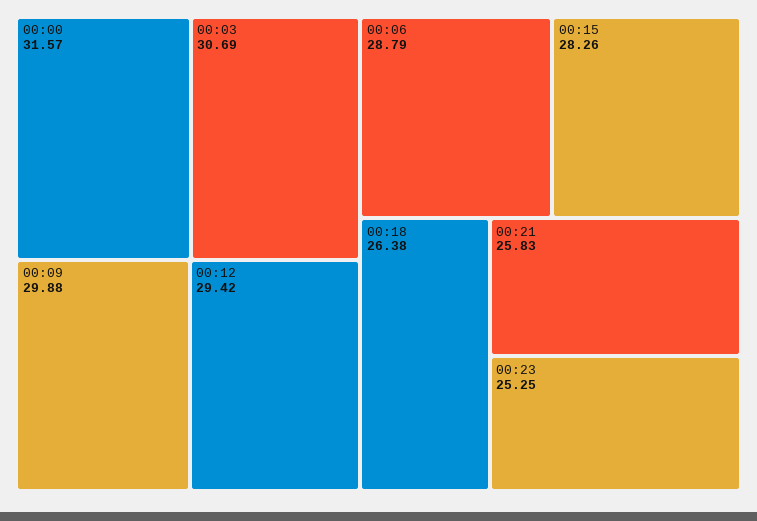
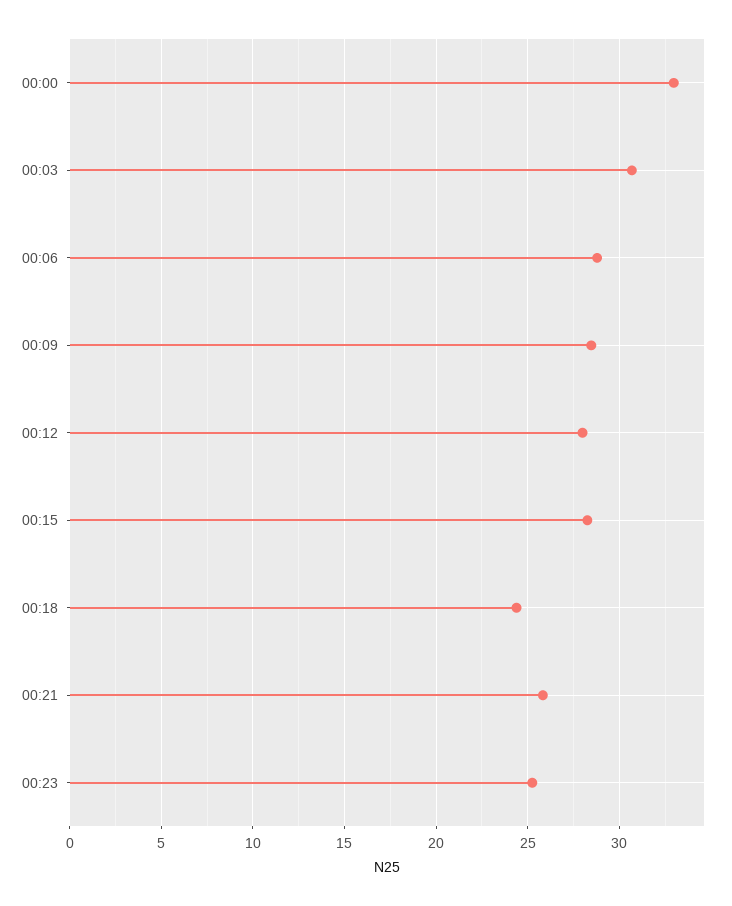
  {
-   "00:00": 31.57,
+   "00:00": 33,
    "00:03": 30.69,
-   "00:09": 29.88,
+   "00:09": 28.5,
-   "00:12": 29.42,
+   "00:12": 28,
    "00:06": 28.79,
    "00:15": 28.26,
-   "00:18": 26.38,
+   "00:18": 24.5,
    "00:21": 25.83,
    "00:23": 25.25
  }

